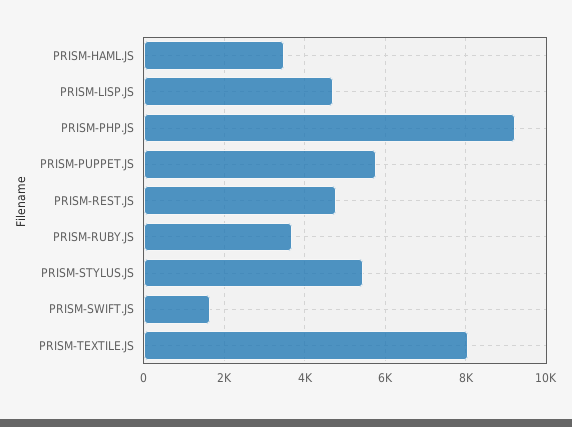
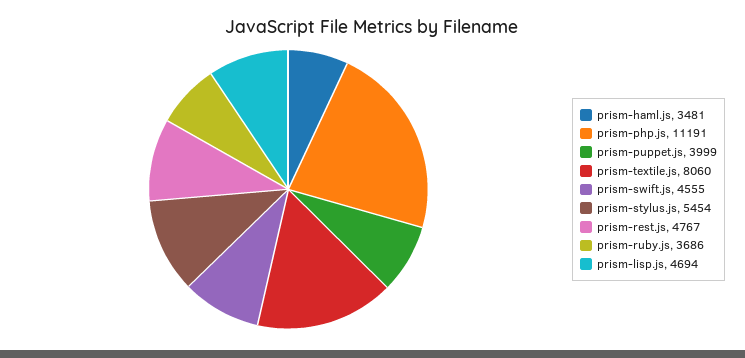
  {
    "PRISM-HAML.JS": 3481,
    "PRISM-LISP.JS": 4694,
-   "PRISM-PHP.JS": 9200,
+   "PRISM-PHP.JS": 11191,
-   "PRISM-PUPPET.JS": 5800,
+   "PRISM-PUPPET.JS": 3999,
    "PRISM-REST.JS": 4767,
    "PRISM-RUBY.JS": 3686,
    "PRISM-STYLUS.JS": 5454,
-   "PRISM-SWIFT.JS": 1600,
+   "PRISM-SWIFT.JS": 4555,
    "PRISM-TEXTILE.JS": 8060
  }

